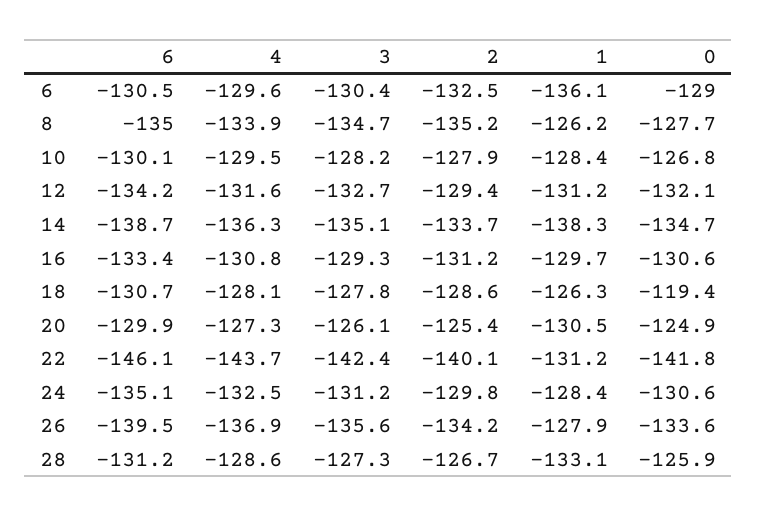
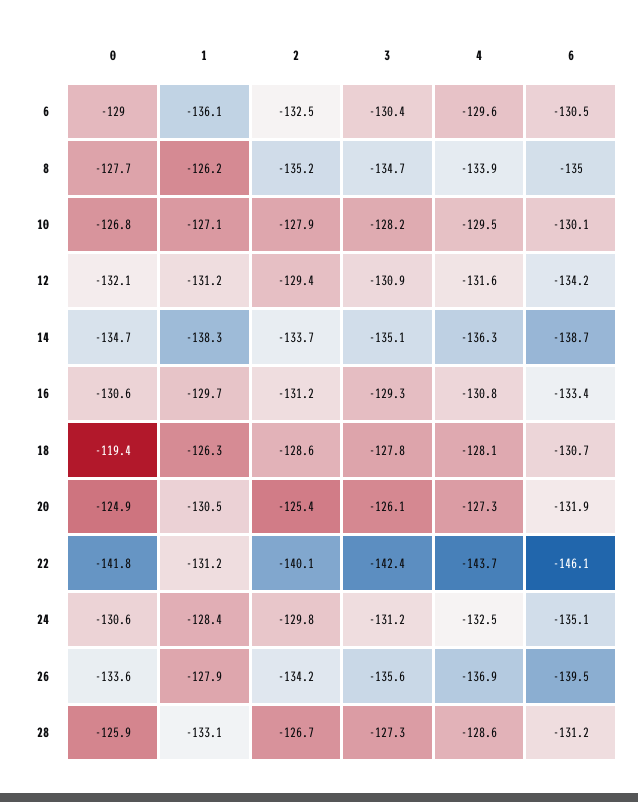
  {
    "6": {
      "6": -130.5,
      "8": -135,
      "10": -130.1,
      "12": -134.2,
      "14": -138.7,
      "16": -133.4,
      "18": -130.7,
-     "20": -129.9,
+     "20": -131.9,
      "22": -146.1,
      "24": -135.1,
      "26": -139.5,
      "28": -131.2
    },
    "4": {
      "6": -129.6,
      "8": -133.9,
      "10": -129.5,
      "12": -131.6,
      "14": -136.3,
      "16": -130.8,
      "18": -128.1,
      "20": -127.3,
      "22": -143.7,
      "24": -132.5,
      "26": -136.9,
      "28": -128.6
    },
    "3": {
      "6": -130.4,
      "8": -134.7,
      "10": -128.2,
-     "12": -132.7,
+     "12": -130.9,
      "14": -135.1,
      "16": -129.3,
      "18": -127.8,
      "20": -126.1,
      "22": -142.4,
      "24": -131.2,
      "26": -135.6,
      "28": -127.3
    },
    "2": {
      "6": -132.5,
      "8": -135.2,
      "10": -127.9,
      "12": -129.4,
      "14": -133.7,
      "16": -131.2,
      "18": -128.6,
      "20": -125.4,
      "22": -140.1,
      "24": -129.8,
      "26": -134.2,
      "28": -126.7
    },
    "1": {
      "6": -136.1,
      "8": -126.2,
-     "10": -128.4,
+     "10": -127.1,
      "12": -131.2,
      "14": -138.3,
      "16": -129.7,
      "18": -126.3,
      "20": -130.5,
      "22": -131.2,
      "24": -128.4,
      "26": -127.9,
      "28": -133.1
    },
    "0": {
      "6": -129,
      "8": -127.7,
      "10": -126.8,
      "12": -132.1,
      "14": -134.7,
      "16": -130.6,
      "18": -119.4,
      "20": -124.9,
      "22": -141.8,
      "24": -130.6,
      "26": -133.6,
      "28": -125.9
    }
  }

